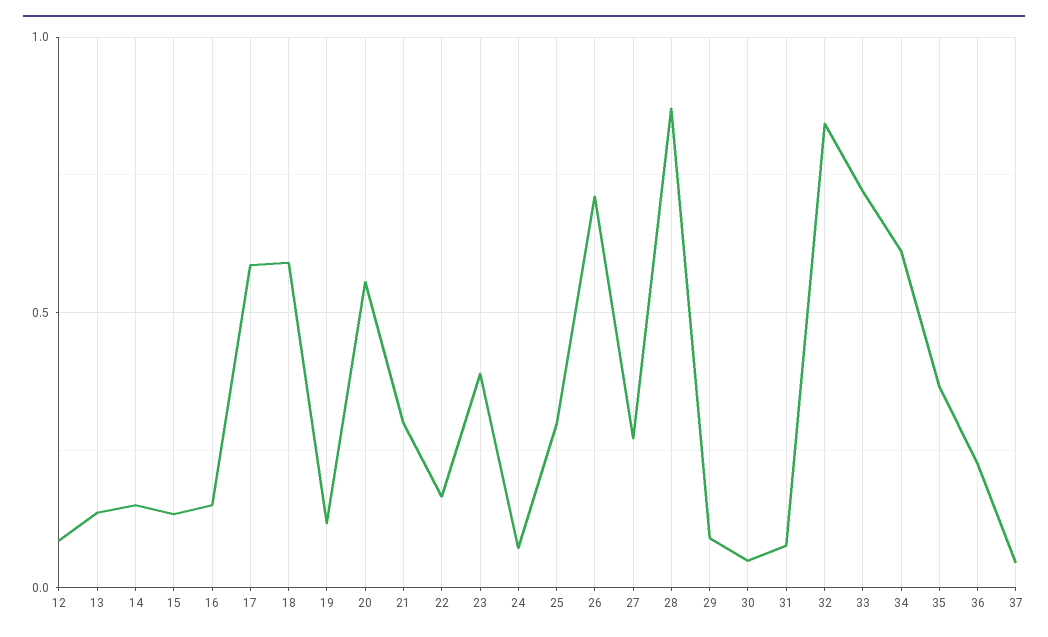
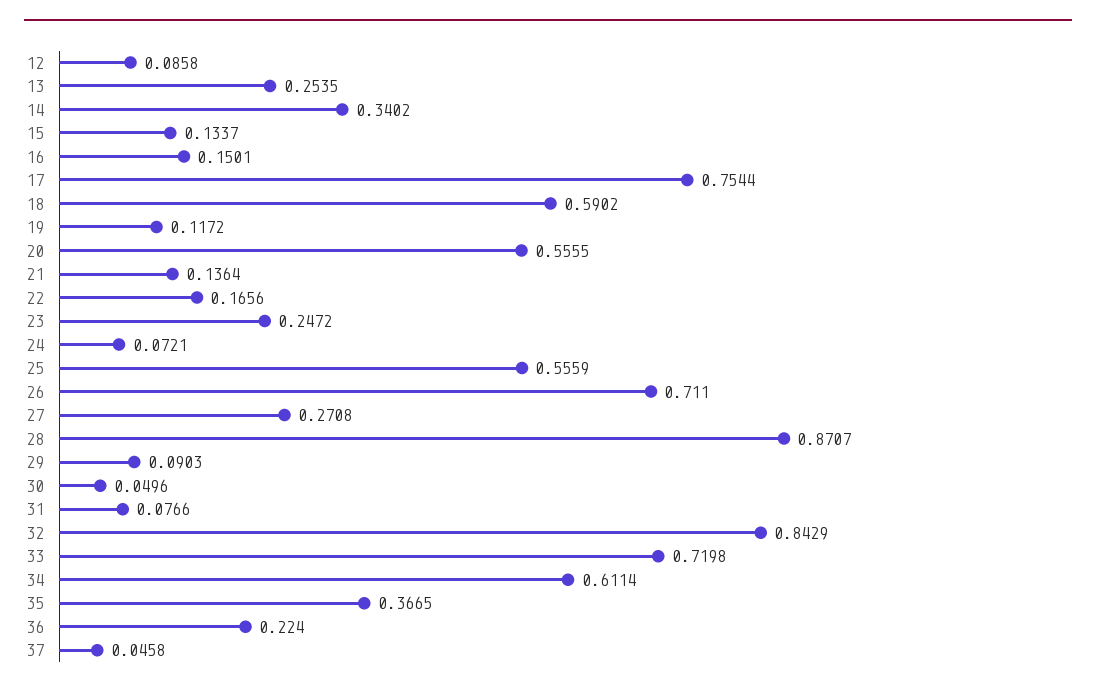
  {
    "12": 0.0858,
-   "13": 0.15,
+   "13": 0.2535,
-   "14": 0.15,
+   "14": 0.3402,
    "15": 0.1337,
    "16": 0.1501,
-   "17": 0.6,
+   "17": 0.7544,
    "18": 0.5902,
    "19": 0.1172,
    "20": 0.5555,
-   "21": 0.3,
+   "21": 0.1364,
    "22": 0.1656,
-   "23": 0.4,
+   "23": 0.2472,
    "24": 0.0721,
-   "25": 0.3,
+   "25": 0.5559,
    "26": 0.711,
    "27": 0.2708,
    "28": 0.8707,
    "29": 0.0903,
    "30": 0.0496,
    "31": 0.0766,
    "32": 0.8429,
    "33": 0.7198,
    "34": 0.6114,
    "35": 0.3665,
    "36": 0.224,
    "37": 0.0458
  }

